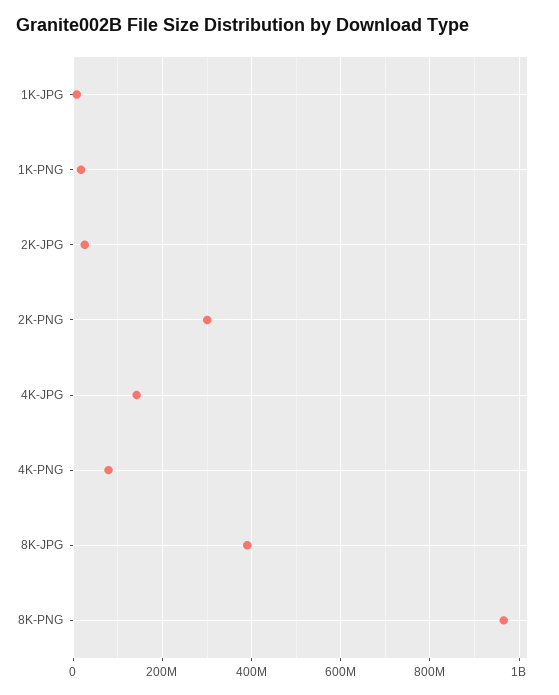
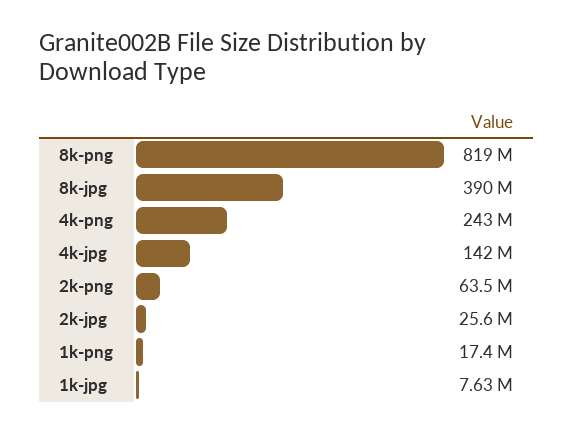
  {
    "1K-JPG": 7630000,
    "1K-PNG": 17400000,
    "2K-JPG": 25600000,
-   "2K-PNG": 300000000,
+   "2K-PNG": 63500000,
    "4K-JPG": 142000000,
-   "4K-PNG": 80000000,
+   "4K-PNG": 243000000,
    "8K-JPG": 390000000,
-   "8K-PNG": 960000000
+   "8K-PNG": 819000000
  }

